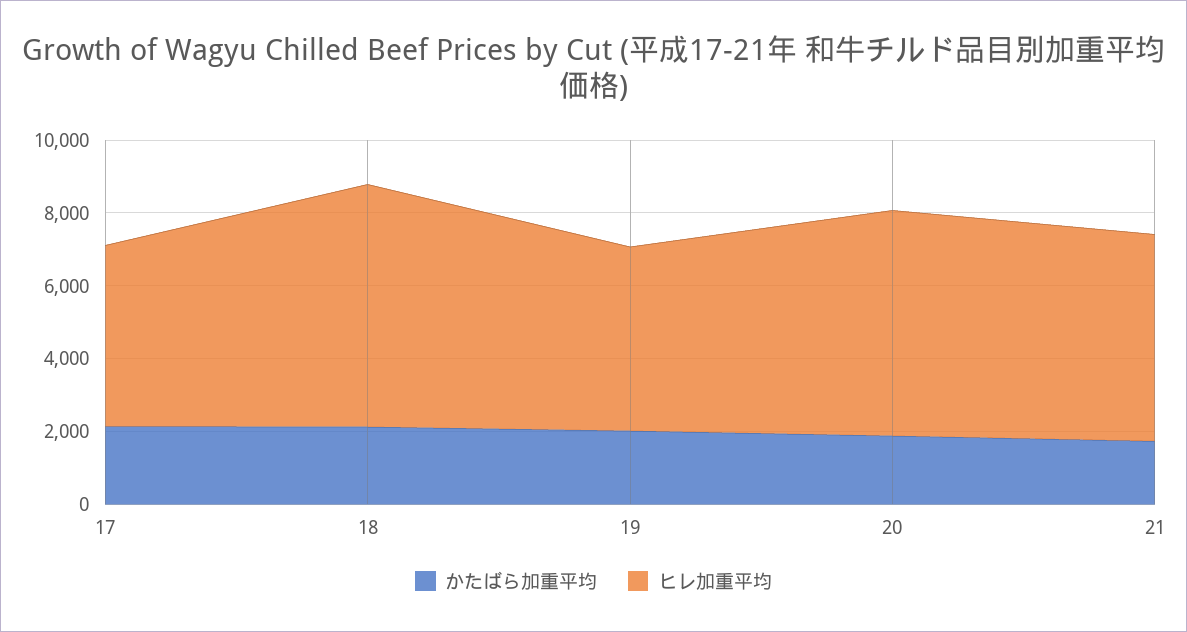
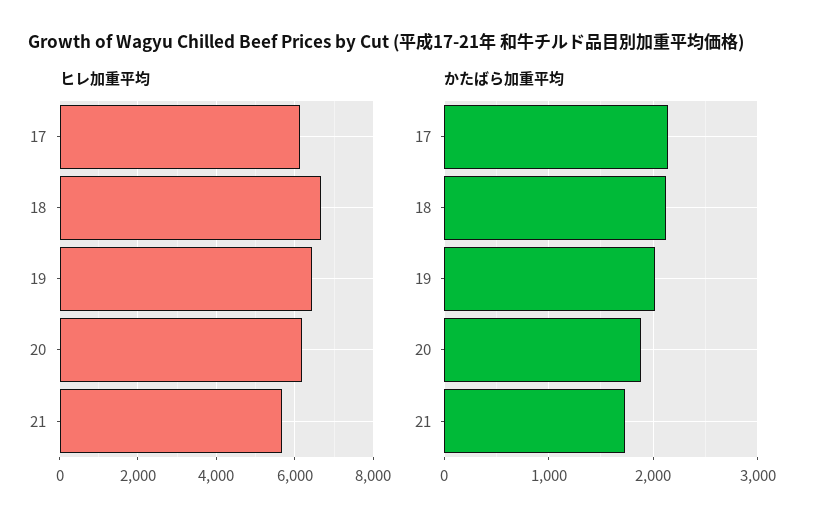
  {
    "かたばら加重平均": {
      "17": 2100,
      "18": 2100,
      "19": 2000,
      "20": 1900,
      "21": 1700
    },
    "ヒレ加重平均": {
-     "17": 5000,
+     "17": 6200,
      "18": 6600,
-     "19": 5000,
+     "19": 6400,
      "20": 6200,
      "21": 5600
    }
  }

